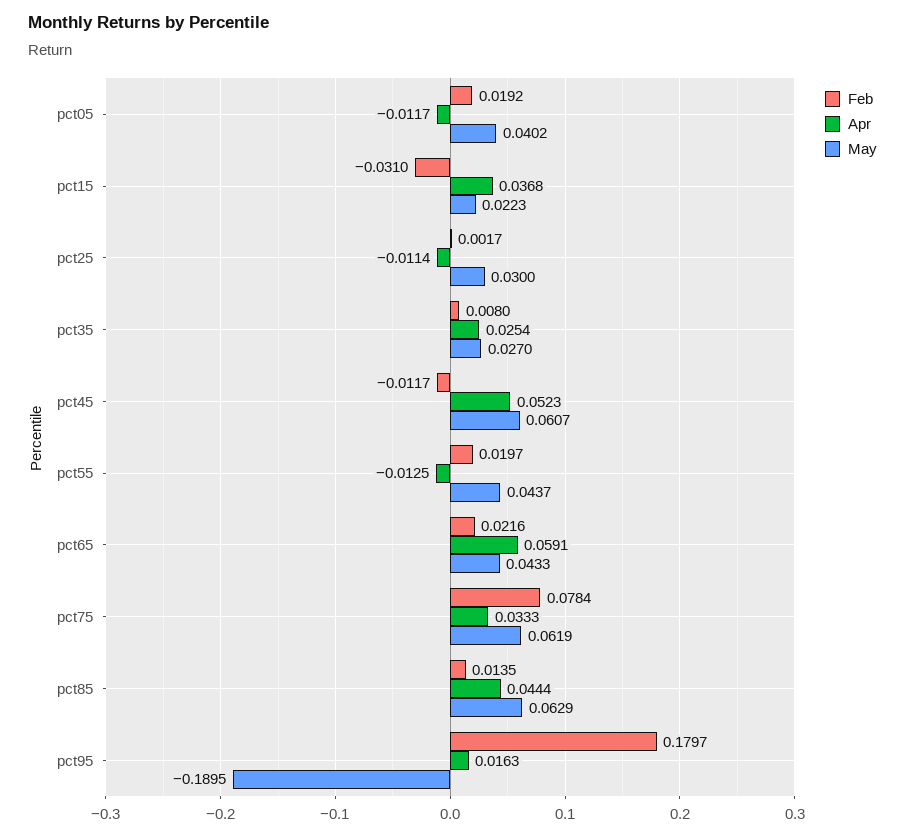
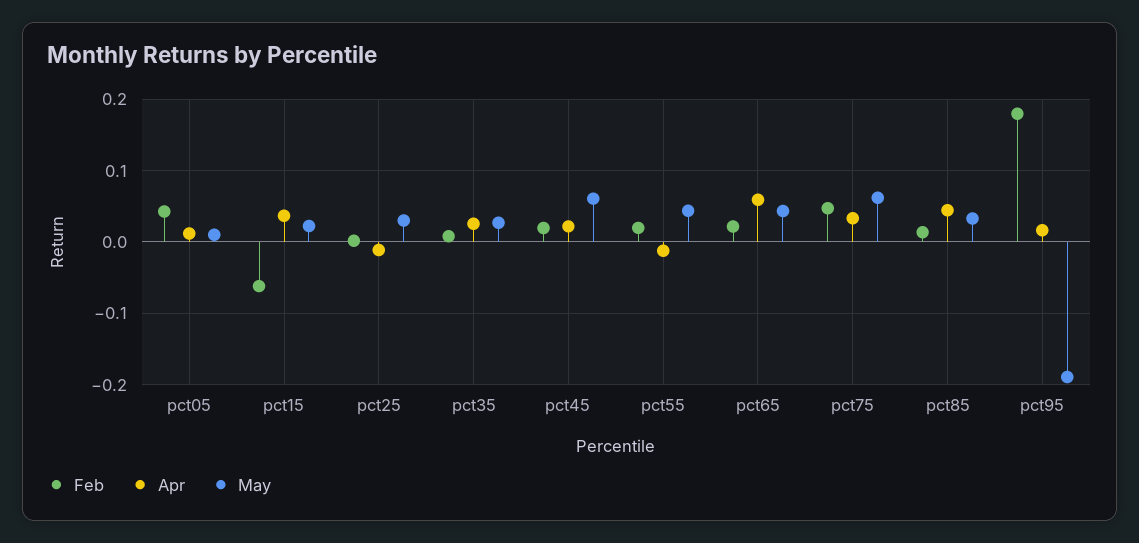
  {
    "Feb": {
-     "pct05": 0.0192,
+     "pct05": 0.04,
-     "pct15": -0.031,
+     "pct15": -0.06,
      "pct25": 0.0017,
      "pct35": 0.008,
-     "pct45": -0.0117,
+     "pct45": 0.02,
      "pct55": 0.0197,
      "pct65": 0.0216,
-     "pct75": 0.0784,
+     "pct75": 0.05,
      "pct85": 0.0135,
      "pct95": 0.1797
    },
    "Apr": {
-     "pct05": -0.0117,
+     "pct05": 0.01,
      "pct15": 0.0368,
      "pct25": -0.0114,
      "pct35": 0.0254,
-     "pct45": 0.0523,
+     "pct45": 0.02,
      "pct55": -0.0125,
      "pct65": 0.0591,
      "pct75": 0.0333,
      "pct85": 0.0444,
      "pct95": 0.0163
    },
    "May": {
-     "pct05": 0.0402,
+     "pct05": 0.01,
      "pct15": 0.0223,
      "pct25": 0.03,
      "pct35": 0.027,
      "pct45": 0.0607,
      "pct55": 0.0437,
      "pct65": 0.0433,
      "pct75": 0.0619,
-     "pct85": 0.0629,
+     "pct85": 0.03,
      "pct95": -0.1895
    }
  }

